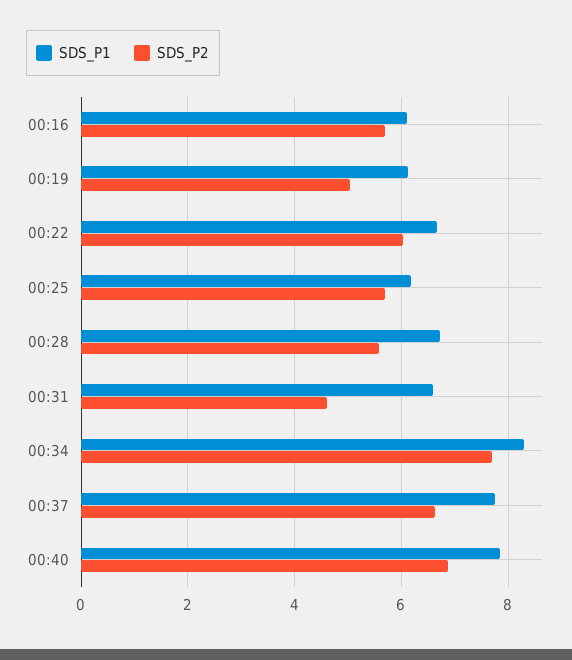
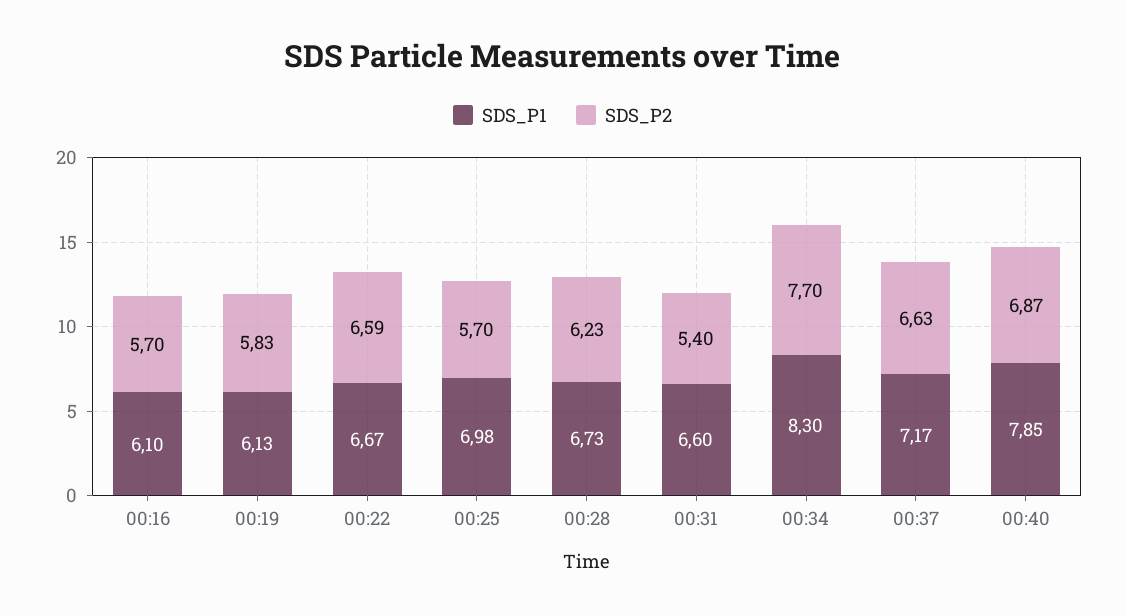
  {
    "SDS_P1": {
      "00:16": 6.1,
      "00:19": 6.13,
      "00:22": 6.67,
-     "00:25": 6.2,
+     "00:25": 6.98,
      "00:28": 6.73,
      "00:31": 6.6,
      "00:34": 8.3,
-     "00:37": 7.8,
+     "00:37": 7.17,
      "00:40": 7.85
    },
    "SDS_P2": {
      "00:16": 5.7,
-     "00:19": 5,
+     "00:19": 5.83,
-     "00:22": 6,
+     "00:22": 6.59,
      "00:25": 5.7,
-     "00:28": 5.6,
+     "00:28": 6.23,
-     "00:31": 4.6,
+     "00:31": 5.4,
      "00:34": 7.7,
      "00:37": 6.63,
      "00:40": 6.87
    }
  }

